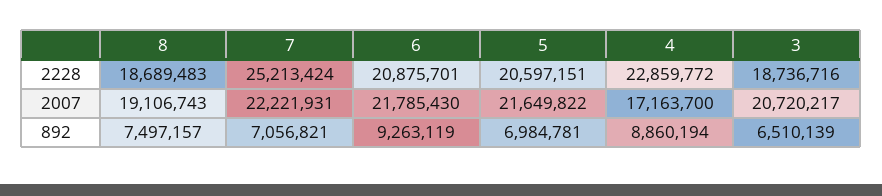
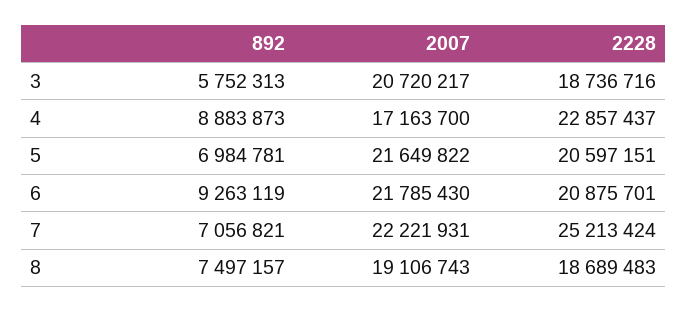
  {
    "8": {
      "2228": 18689483,
      "2007": 19106743,
      "892": 7497157
    },
    "7": {
      "2228": 25213424,
      "2007": 22221931,
      "892": 7056821
    },
    "6": {
      "2228": 20875701,
      "2007": 21785430,
      "892": 9263119
    },
    "5": {
      "2228": 20597151,
      "2007": 21649822,
      "892": 6984781
    },
    "4": {
-     "2228": 22859772,
+     "2228": 22857437,
      "2007": 17163700,
-     "892": 8860194
+     "892": 8883873
    },
    "3": {
      "2228": 18736716,
      "2007": 20720217,
-     "892": 6510139
+     "892": 5752313
    }
  }

